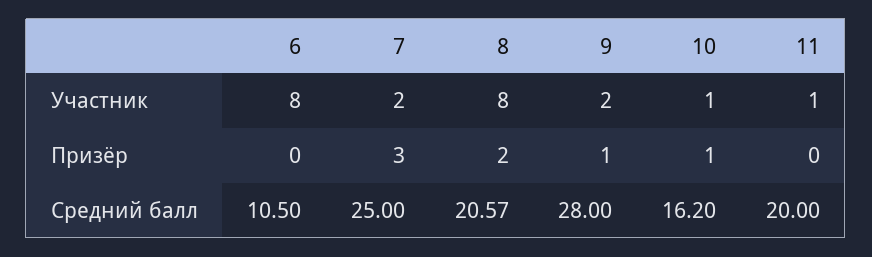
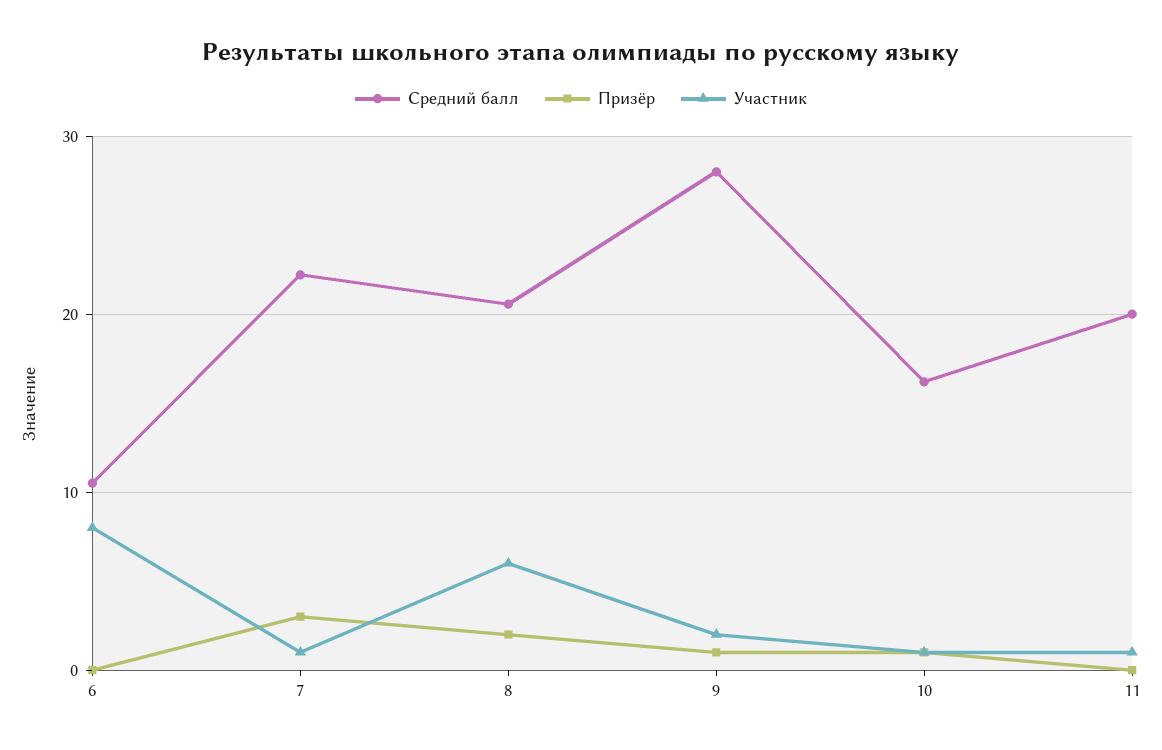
  {
    "Участник": {
      "6": 8,
-     "7": 2,
+     "7": 1,
-     "8": 8,
+     "8": 6,
      "9": 2,
      "10": 1,
      "11": 1
    },
    "Призёр": {
      "6": 0,
      "7": 3,
      "8": 2,
      "9": 1,
      "10": 1,
      "11": 0
    },
    "Средний балл": {
      "6": 10.5,
-     "7": 25,
+     "7": 22,
      "8": 20.57,
      "9": 28,
      "10": 16.2,
      "11": 20
    }
  }

